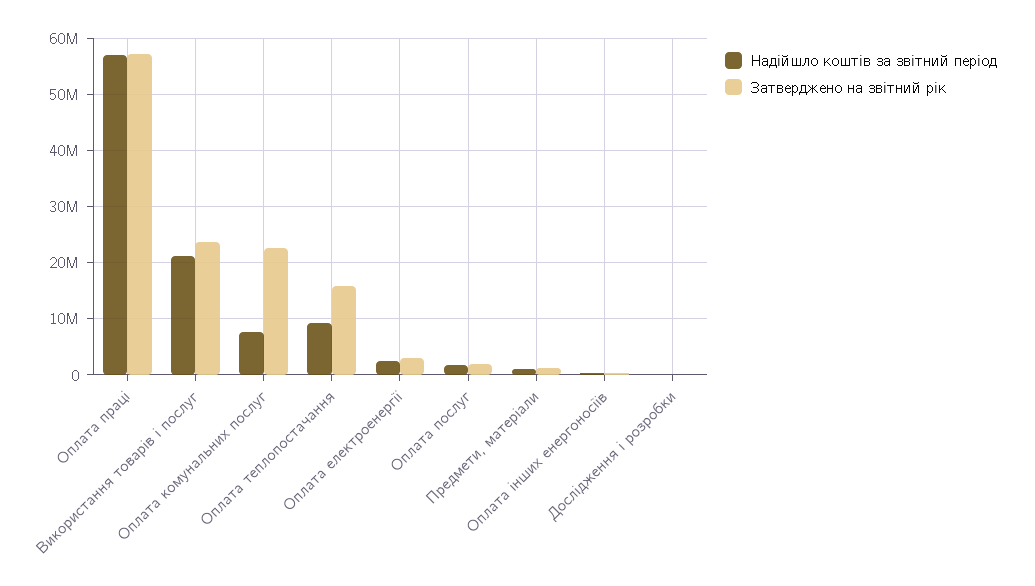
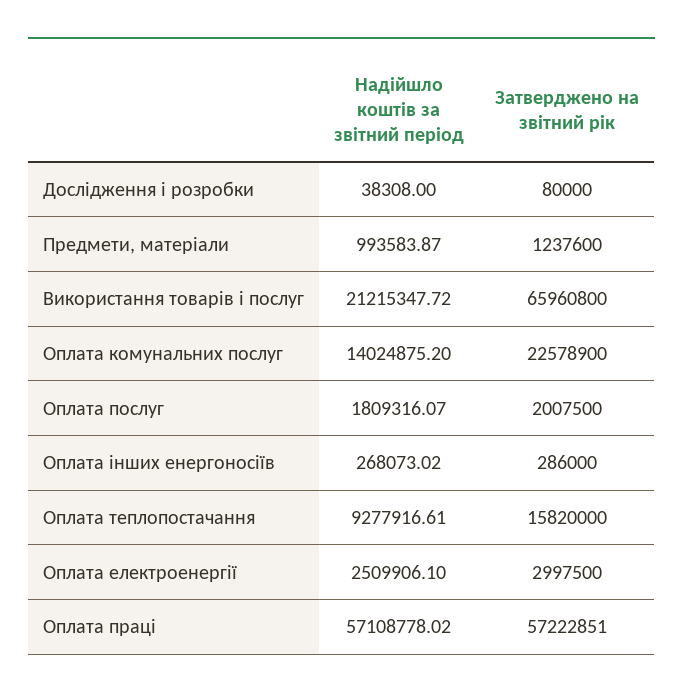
  {
    "Надійшло коштів за звітний період": {
      "Оплата праці": 57108778.02,
      "Використання товарів і послуг": 21215347.72,
-     "Оплата комунальних послуг": 8000000,
+     "Оплата комунальних послуг": 14024875.2,
      "Оплата теплопостачання": 9277916.61,
      "Оплата електроенергії": 2509906.1,
      "Оплата послуг": 1809316.07,
      "Предмети, матеріали": 993583.87,
      "Оплата інших енергоносіїв": 268073.02,
      "Дослідження і розробки": 38308
    },
    "Затверджено на звітний рік": {
      "Оплата праці": 57222851,
-     "Використання товарів і послуг": 24000000,
+     "Використання товарів і послуг": 65960800,
      "Оплата комунальних послуг": 22578900,
      "Оплата теплопостачання": 15820000,
      "Оплата електроенергії": 2997500,
      "Оплата послуг": 2007500,
      "Предмети, матеріали": 1237600,
      "Оплата інших енергоносіїв": 286000,
      "Дослідження і розробки": 80000
    }
  }

